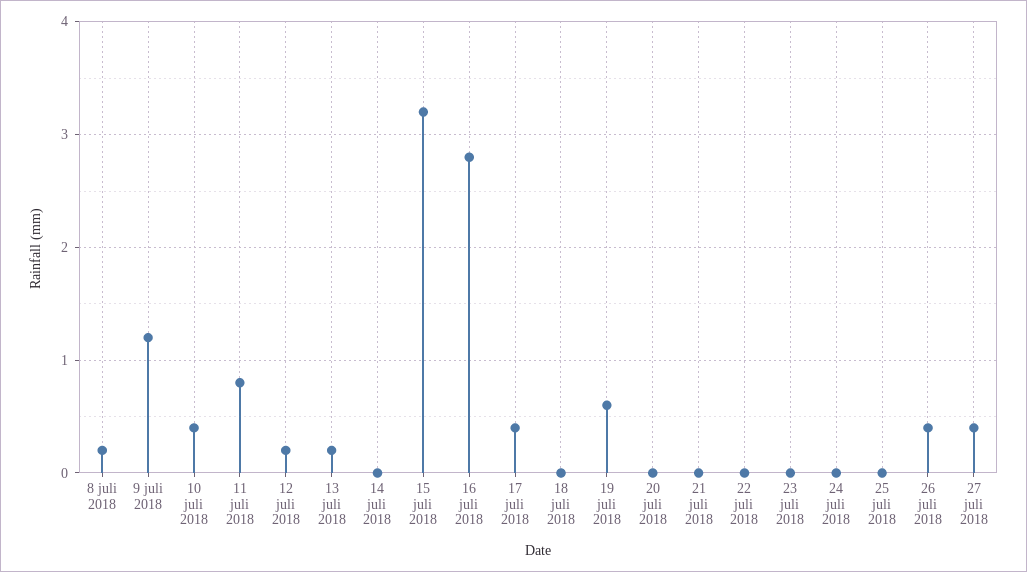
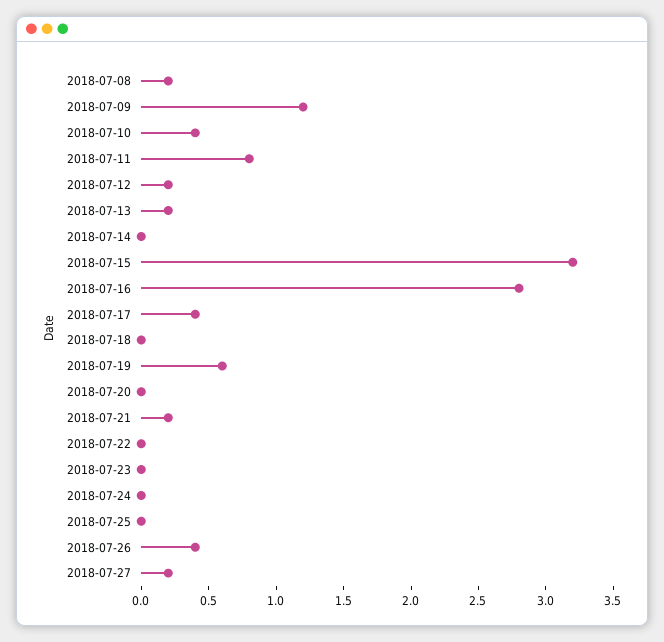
  {
    "8 juli 2018": 0.2,
    "9 juli 2018": 1.2,
    "10 juli 2018": 0.4,
    "11 juli 2018": 0.8,
    "12 juli 2018": 0.2,
    "13 juli 2018": 0.2,
    "14 juli 2018": 0,
    "15 juli 2018": 3.2,
    "16 juli 2018": 2.8,
    "17 juli 2018": 0.4,
    "18 juli 2018": 0,
    "19 juli 2018": 0.6,
    "20 juli 2018": 0,
-   "21 juli 2018": 0,
+   "21 juli 2018": 0.2,
    "22 juli 2018": 0,
    "23 juli 2018": 0,
    "24 juli 2018": 0,
    "25 juli 2018": 0,
    "26 juli 2018": 0.4,
-   "27 juli 2018": 0.4
+   "27 juli 2018": 0.2
  }

